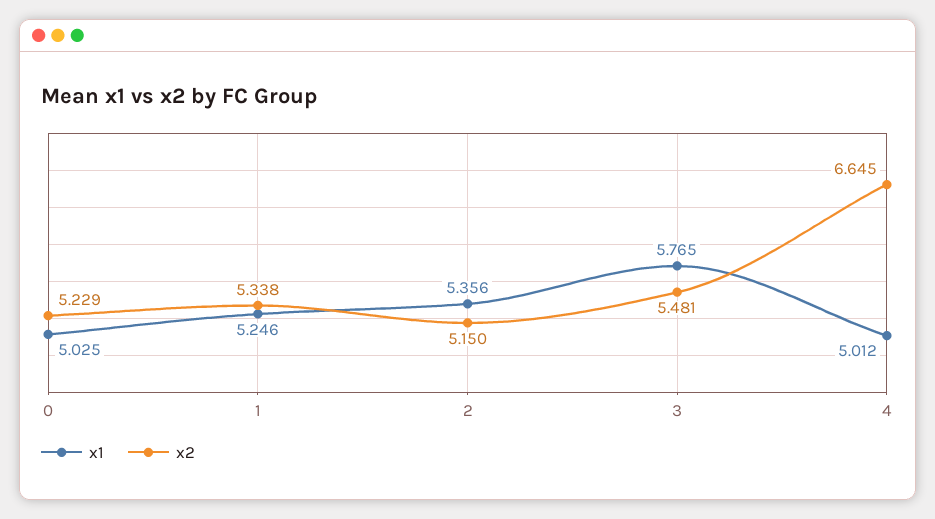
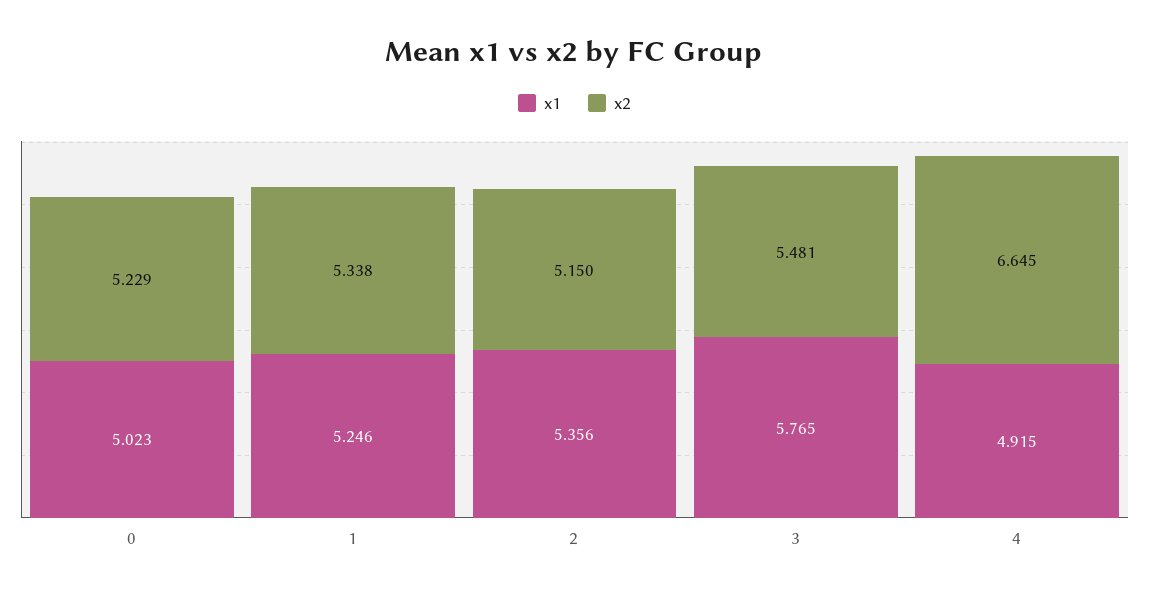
  {
    "x1": {
-     "0": 5.025,
+     "0": 5.023,
      "1": 5.246,
      "2": 5.356,
      "3": 5.765,
-     "4": 5.012
+     "4": 4.915
    },
    "x2": {
      "0": 5.229,
      "1": 5.338,
      "2": 5.15,
      "3": 5.481,
      "4": 6.645
    }
  }

